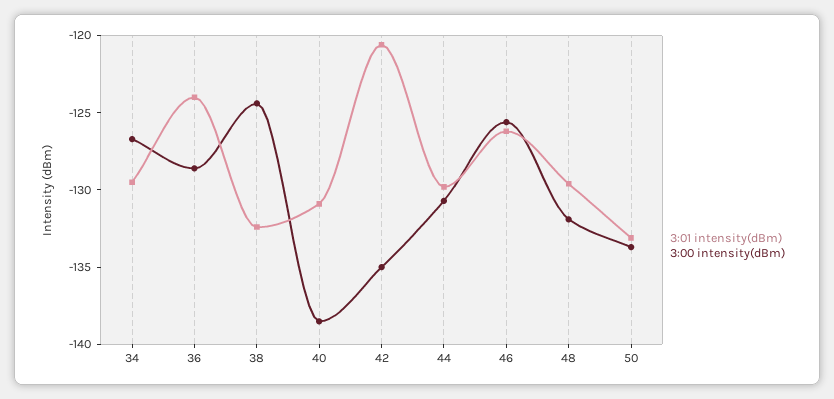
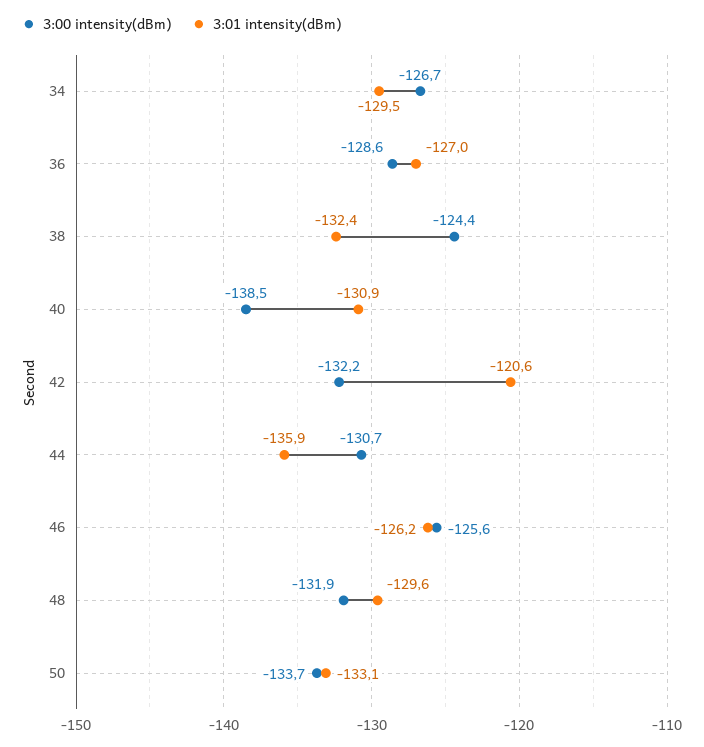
  {
    "3:01 intensity(dBm)": {
      "34": -129.5,
-     "36": -124,
+     "36": -127,
      "38": -132.4,
      "40": -130.9,
      "42": -120.6,
-     "44": -130,
+     "44": -135.9,
      "46": -126.2,
      "48": -129.6,
      "50": -133.1
    },
    "3:00 intensity(dBm)": {
      "34": -126.7,
      "36": -128.6,
      "38": -124.4,
      "40": -138.5,
-     "42": -135,
+     "42": -132.2,
      "44": -130.7,
      "46": -125.6,
      "48": -131.9,
      "50": -133.7
    }
  }

